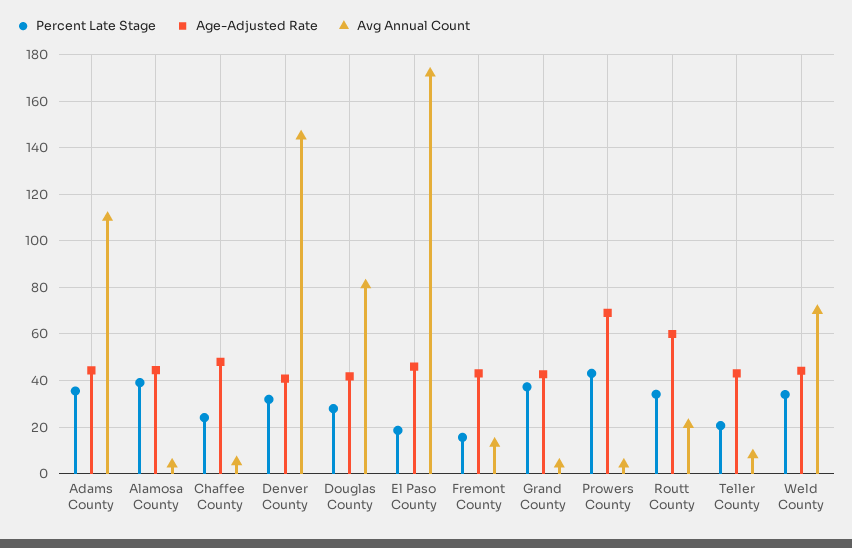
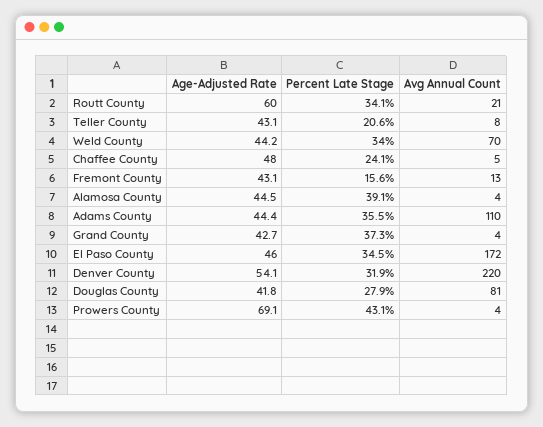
  {
    "Percent Late Stage": {
      "Adams County": 35.5,
      "Alamosa County": 39.1,
      "Chaffee County": 24.1,
      "Denver County": 31.9,
      "Douglas County": 27.9,
-     "El Paso County": 20,
+     "El Paso County": 34.5,
      "Fremont County": 15.6,
      "Grand County": 37.3,
      "Prowers County": 43.1,
      "Routt County": 34.1,
      "Teller County": 20.6,
      "Weld County": 34
    },
    "Age-Adjusted Rate": {
      "Adams County": 44.4,
      "Alamosa County": 44.5,
      "Chaffee County": 48,
-     "Denver County": 40,
+     "Denver County": 54.1,
      "Douglas County": 41.8,
      "El Paso County": 46,
      "Fremont County": 43.1,
      "Grand County": 42.7,
      "Prowers County": 69.1,
      "Routt County": 60,
      "Teller County": 43.1,
      "Weld County": 44.2
    },
    "Avg Annual Count": {
      "Adams County": 110,
      "Alamosa County": 4,
      "Chaffee County": 5,
-     "Denver County": 145,
+     "Denver County": 220,
      "Douglas County": 81,
      "El Paso County": 172,
      "Fremont County": 13,
      "Grand County": 4,
      "Prowers County": 4,
      "Routt County": 21,
      "Teller County": 8,
      "Weld County": 70
    }
  }

